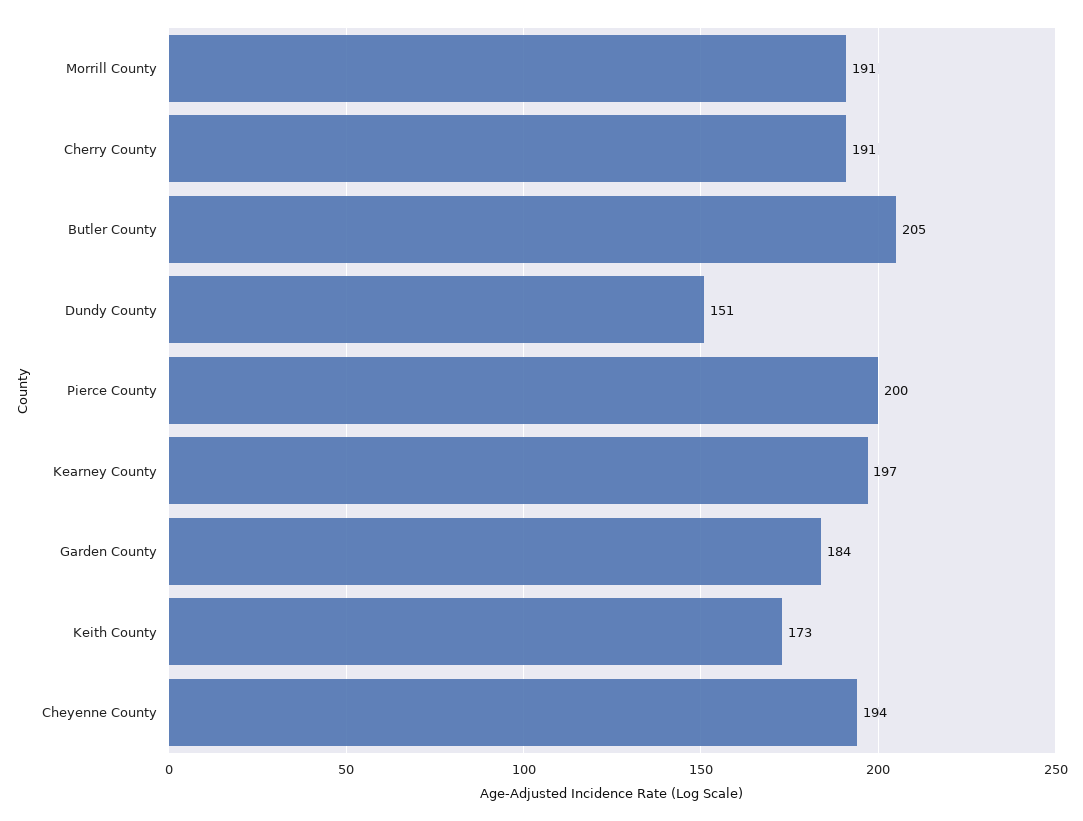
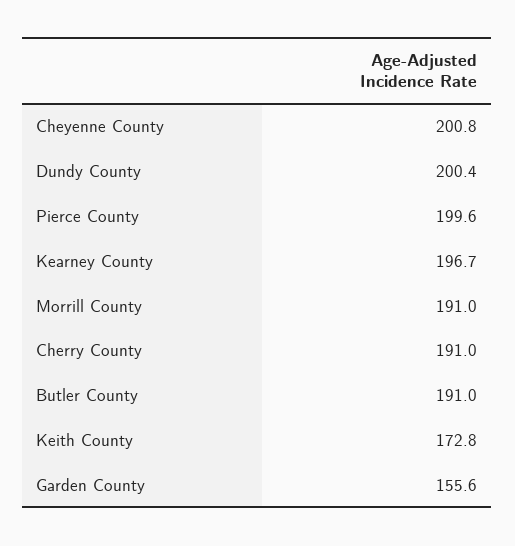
  {
    "Morrill County": 191,
    "Cherry County": 191,
-   "Butler County": 205,
+   "Butler County": 191,
-   "Dundy County": 151,
+   "Dundy County": 200.4,
    "Pierce County": 199.6,
    "Kearney County": 196.7,
-   "Garden County": 184,
+   "Garden County": 155.6,
    "Keith County": 172.8,
-   "Cheyenne County": 194
+   "Cheyenne County": 200.8
  }

